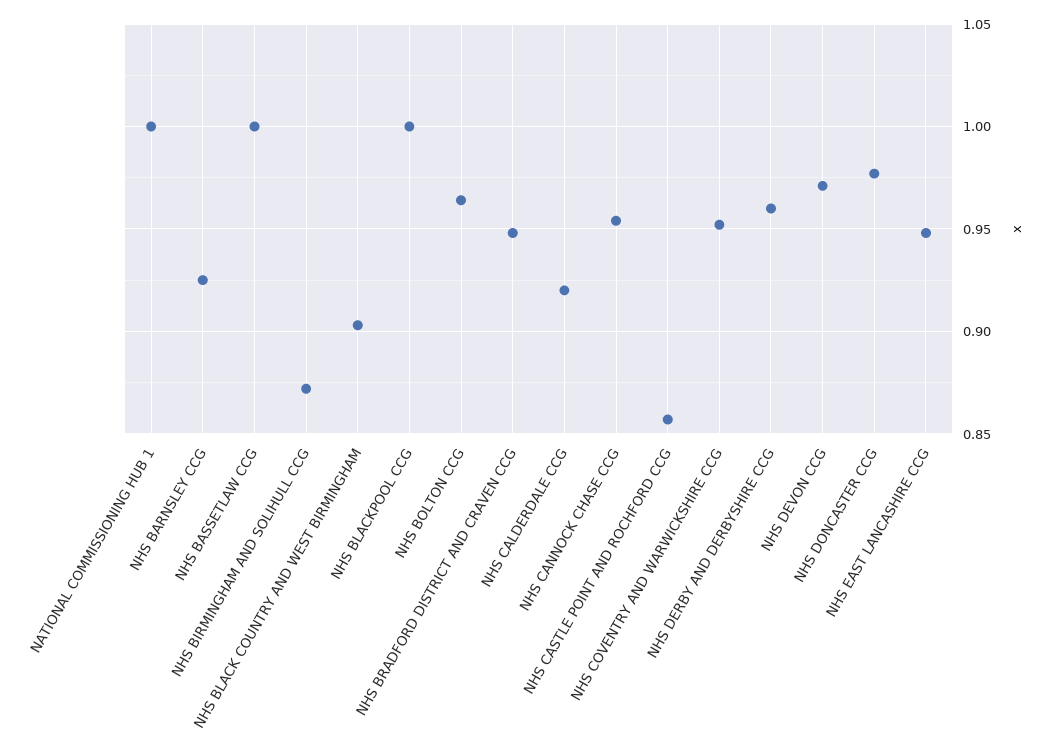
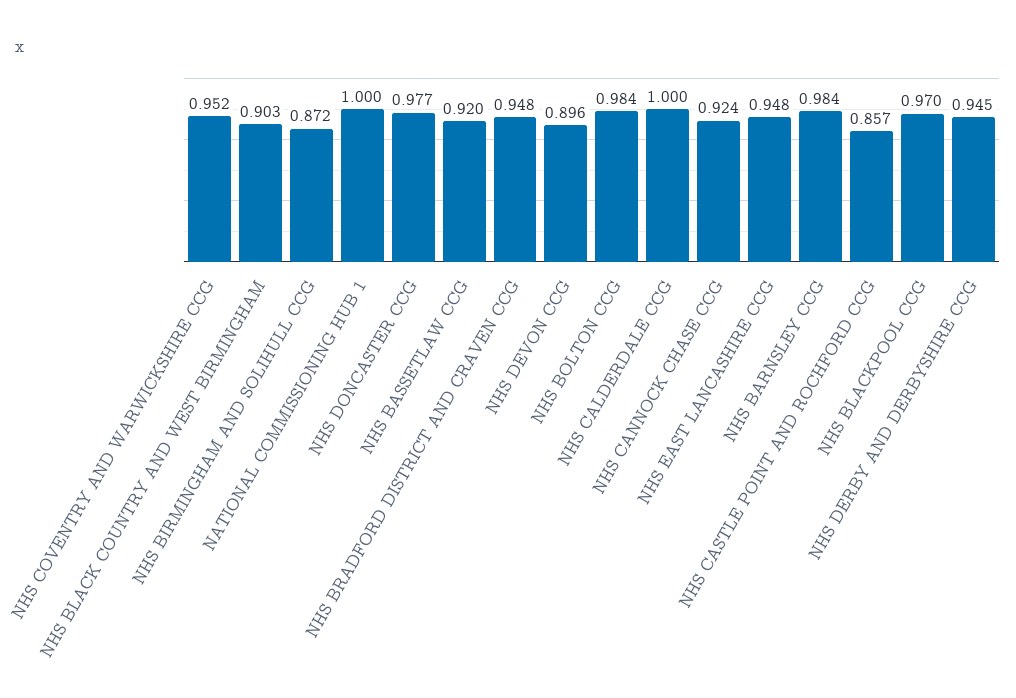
  {
    "NATIONAL COMMISSIONING HUB 1": 1,
-   "NHS BARNSLEY CCG": 0.925,
+   "NHS BARNSLEY CCG": 0.984,
-   "NHS BASSETLAW CCG": 1,
+   "NHS BASSETLAW CCG": 0.92,
    "NHS BIRMINGHAM AND SOLIHULL CCG": 0.872,
    "NHS BLACK COUNTRY AND WEST BIRMINGHAM": 0.903,
-   "NHS BLACKPOOL CCG": 1,
+   "NHS BLACKPOOL CCG": 0.97,
-   "NHS BOLTON CCG": 0.965,
+   "NHS BOLTON CCG": 0.984,
    "NHS BRADFORD DISTRICT AND CRAVEN CCG": 0.948,
-   "NHS CALDERDALE CCG": 0.92,
+   "NHS CALDERDALE CCG": 1,
-   "NHS CANNOCK CHASE CCG": 0.955,
+   "NHS CANNOCK CHASE CCG": 0.924,
    "NHS CASTLE POINT AND ROCHFORD CCG": 0.857,
    "NHS COVENTRY AND WARWICKSHIRE CCG": 0.952,
-   "NHS DERBY AND DERBYSHIRE CCG": 0.96,
+   "NHS DERBY AND DERBYSHIRE CCG": 0.945,
-   "NHS DEVON CCG": 0.97,
+   "NHS DEVON CCG": 0.896,
    "NHS DONCASTER CCG": 0.977,
    "NHS EAST LANCASHIRE CCG": 0.948
  }

